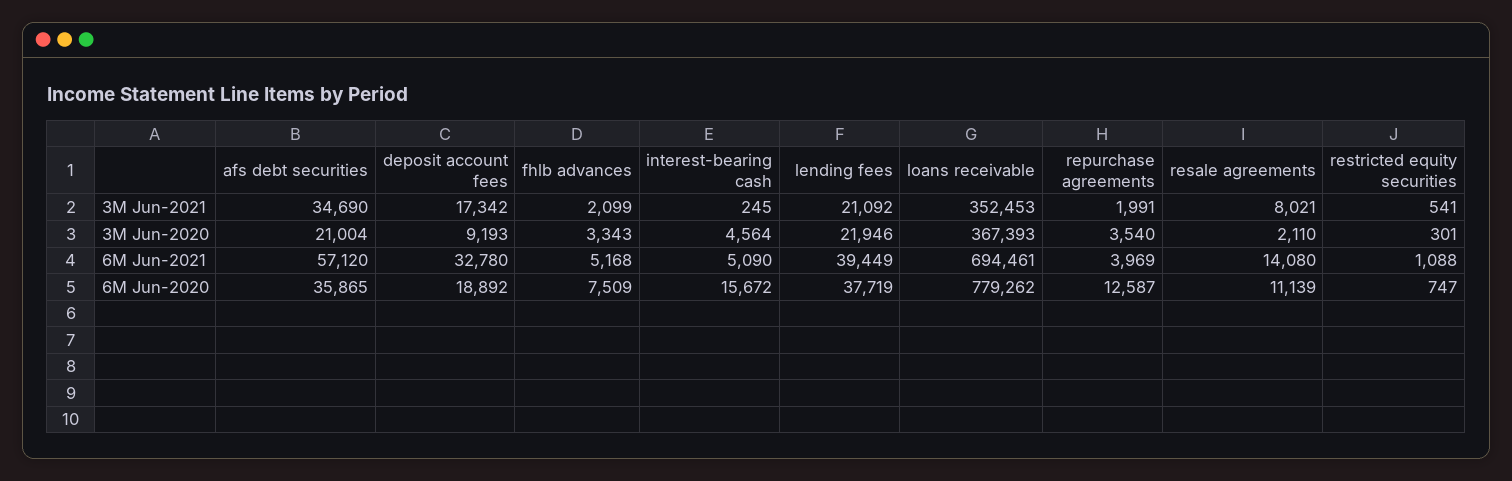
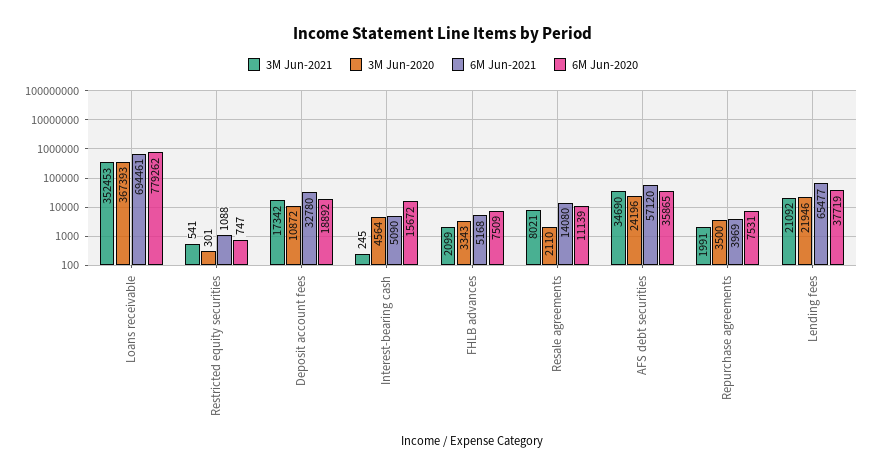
  {
    "3M Jun-2021": {
      "afs debt securities": 34690,
      "deposit account fees": 17342,
      "fhlb advances": 2099,
      "interest-bearing cash": 245,
      "lending fees": 21092,
      "loans receivable": 352453,
      "repurchase agreements": 1991,
      "resale agreements": 8021,
      "restricted equity securities": 541
    },
    "3M Jun-2020": {
-     "afs debt securities": 21004,
+     "afs debt securities": 24196,
-     "deposit account fees": 9193,
+     "deposit account fees": 10872,
      "fhlb advances": 3343,
      "interest-bearing cash": 4564,
      "lending fees": 21946,
      "loans receivable": 367393,
-     "repurchase agreements": 3540,
+     "repurchase agreements": 3500,
      "resale agreements": 2110,
      "restricted equity securities": 301
    },
    "6M Jun-2021": {
      "afs debt securities": 57120,
      "deposit account fees": 32780,
      "fhlb advances": 5168,
      "interest-bearing cash": 5090,
-     "lending fees": 39449,
+     "lending fees": 65477,
      "loans receivable": 694461,
      "repurchase agreements": 3969,
      "resale agreements": 14080,
      "restricted equity securities": 1088
    },
    "6M Jun-2020": {
      "afs debt securities": 35865,
      "deposit account fees": 18892,
      "fhlb advances": 7509,
      "interest-bearing cash": 15672,
      "lending fees": 37719,
      "loans receivable": 779262,
-     "repurchase agreements": 12587,
+     "repurchase agreements": 7531,
      "resale agreements": 11139,
      "restricted equity securities": 747
    }
  }

